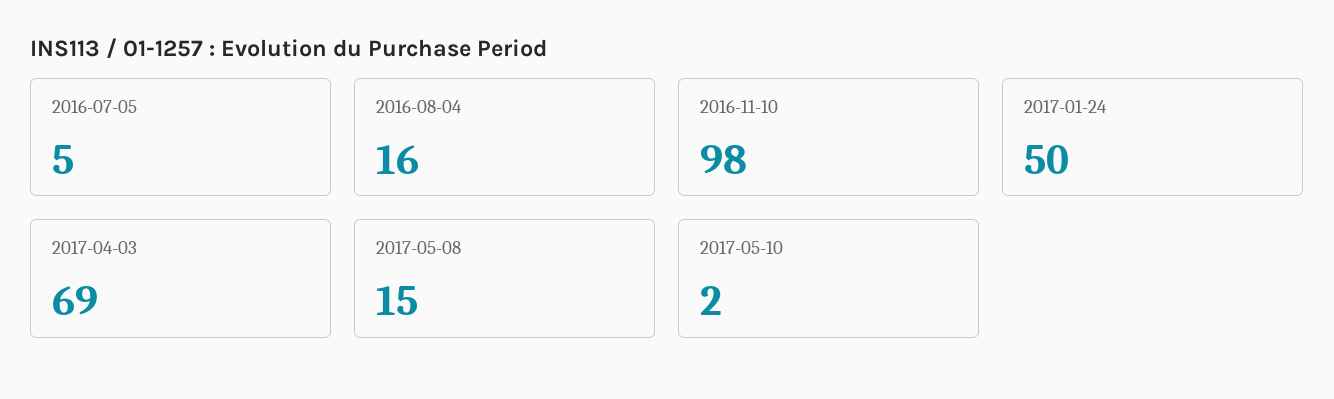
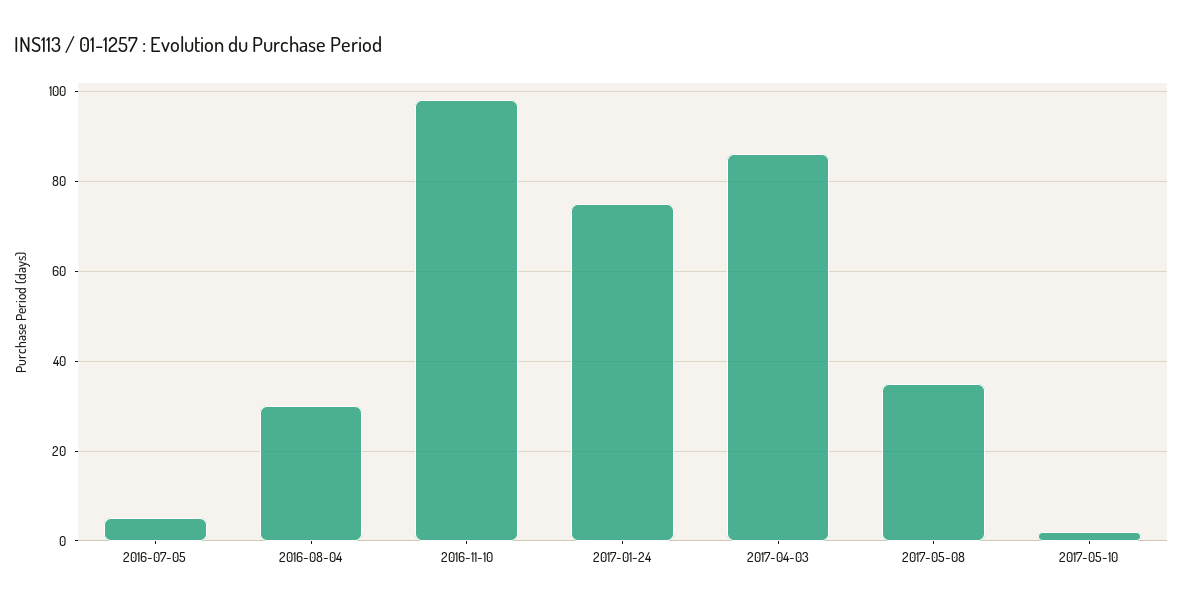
  {
    "2016-07-05": 5,
-   "2016-08-04": 16,
+   "2016-08-04": 30,
    "2016-11-10": 98,
-   "2017-01-24": 50,
+   "2017-01-24": 75,
-   "2017-04-03": 69,
+   "2017-04-03": 85,
-   "2017-05-08": 15,
+   "2017-05-08": 35,
    "2017-05-10": 2
  }

